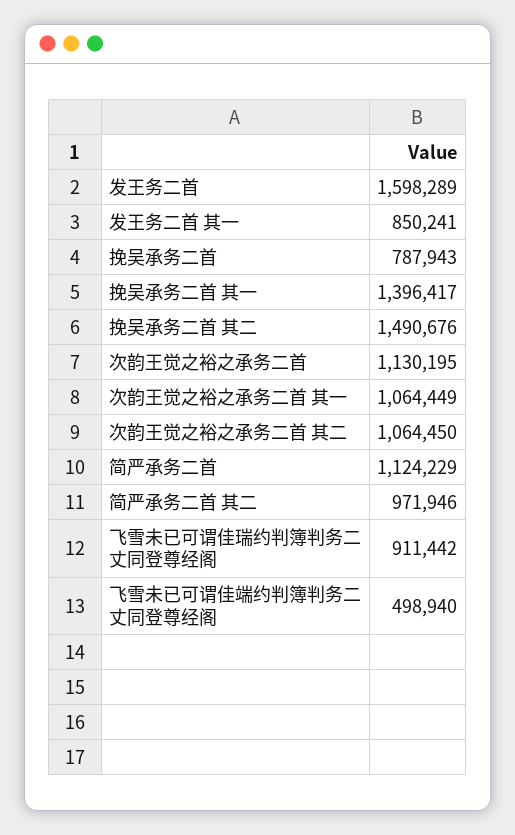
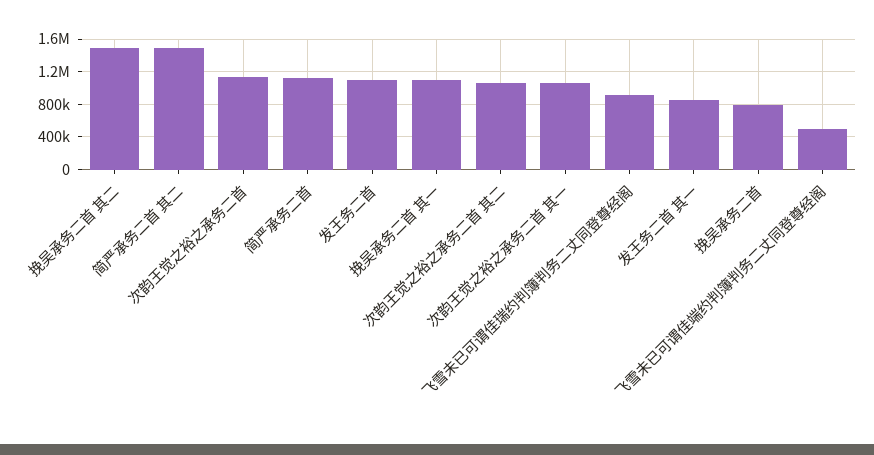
  {
-   "发王务二首": 1598289,
+   "发王务二首": 1100000,
    "发王务二首 其一": 850241,
    "挽吴承务二首": 787943,
-   "挽吴承务二首 其一": 1396417,
+   "挽吴承务二首 其一": 1100000,
    "挽吴承务二首 其二": 1490676,
    "次韵王觉之裕之承务二首": 1130195,
    "次韵王觉之裕之承务二首 其一": 1064449,
    "次韵王觉之裕之承务二首 其二": 1064450,
    "简严承务二首": 1124229,
-   "简严承务二首 其二": 971946,
+   "简严承务二首 其二": 1500000,
    "飞雪未已可谓佳瑞约判簿判务二丈同登尊经阁": 911442,
    "飞雪未已可谓佳端约判簿判务二丈同登尊经阁": 498940
  }

